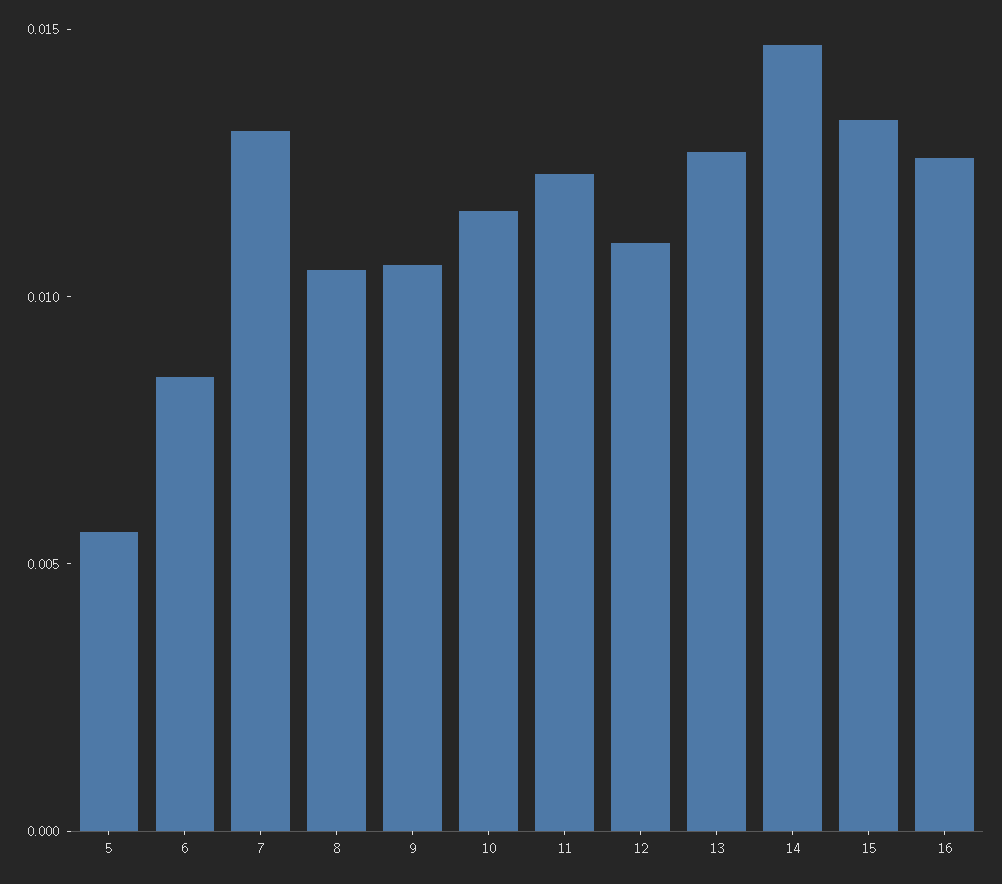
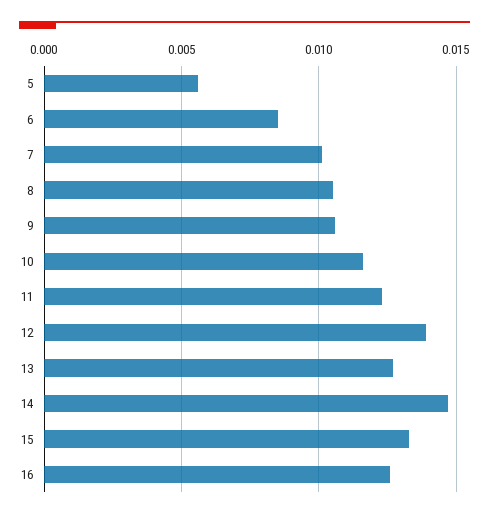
  {
    "5": 0.0055,
    "6": 0.0085,
-   "7": 0.013,
+   "7": 0.01,
    "8": 0.0105,
    "9": 0.0105,
    "10": 0.0115,
    "11": 0.0125,
-   "12": 0.011,
+   "12": 0.014,
    "13": 0.0125,
    "14": 0.0145,
    "15": 0.0135,
    "16": 0.0125
  }

